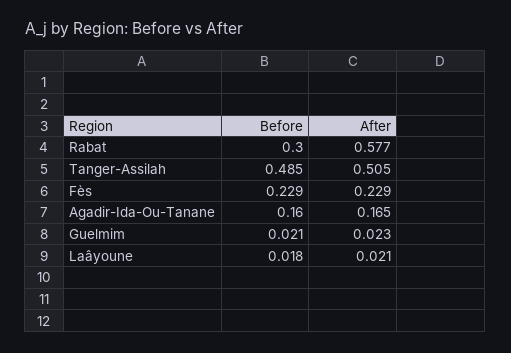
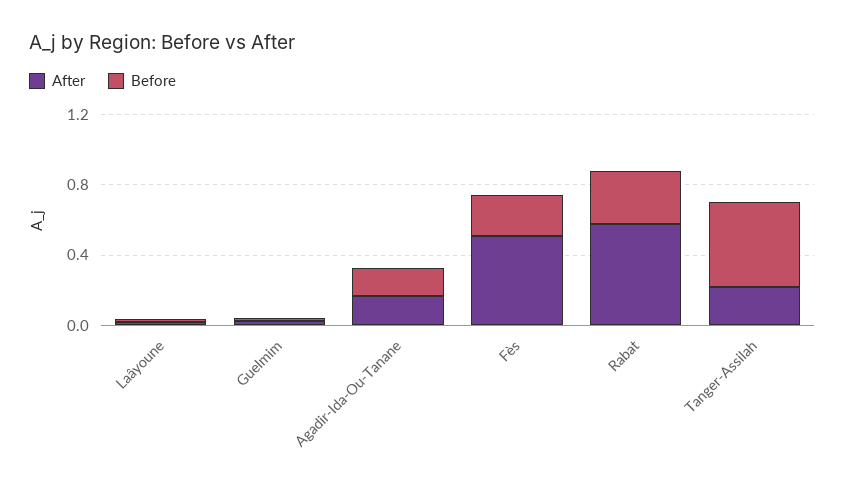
  {
    "Before": {
      "Rabat": 0.3,
      "Tanger-Assilah": 0.485,
      "Fès": 0.229,
      "Agadir-Ida-Ou-Tanane": 0.16,
      "Guelmim": 0.021,
      "Laâyoune": 0.018
    },
    "After": {
      "Rabat": 0.577,
-     "Tanger-Assilah": 0.505,
+     "Tanger-Assilah": 0.2,
-     "Fès": 0.229,
+     "Fès": 0.5,
      "Agadir-Ida-Ou-Tanane": 0.165,
      "Guelmim": 0.023,
      "Laâyoune": 0.021
    }
  }

